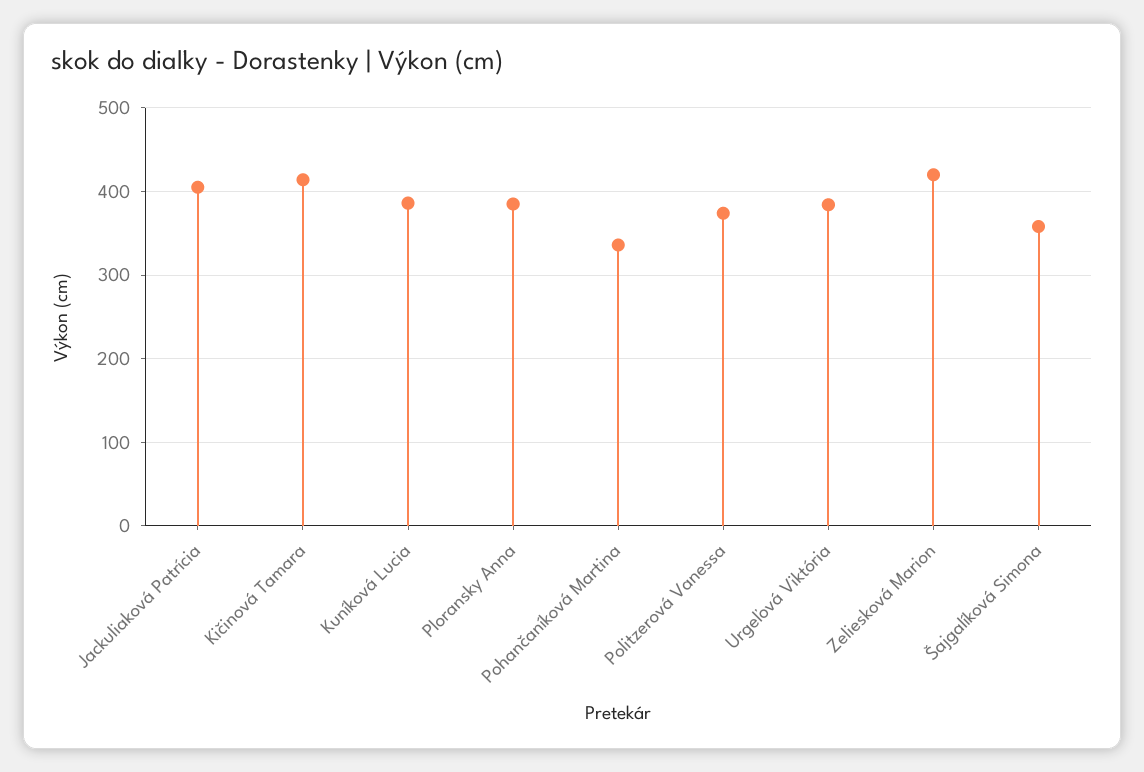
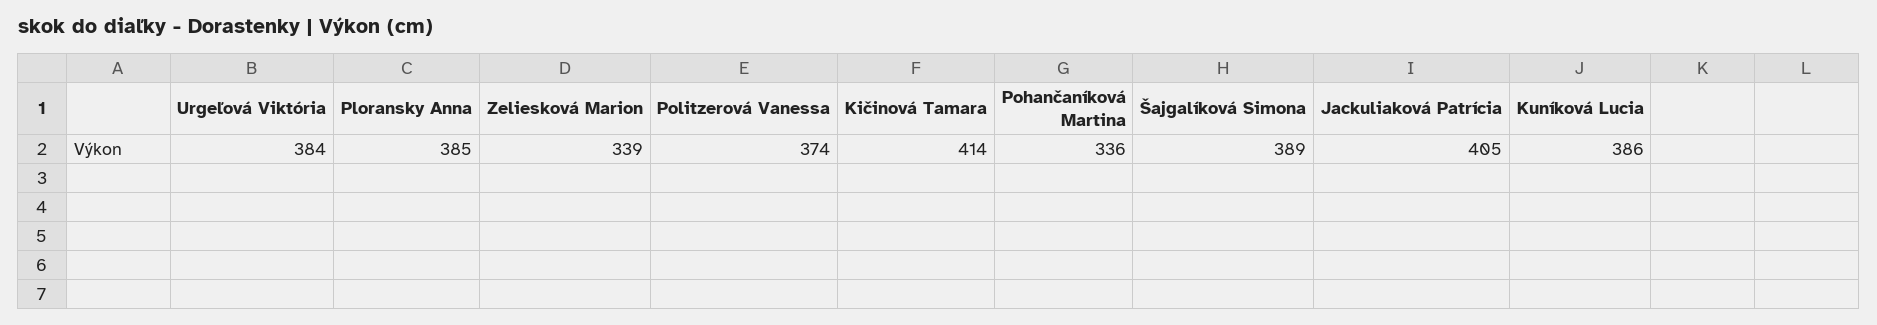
  {
    "Jackuliaková Patrícia": 405,
    "Kičinová Tamara": 414,
    "Kuníková Lucia": 386,
    "Ploransky Anna": 385,
    "Pohančaníková Martina": 336,
    "Politzerová Vanessa": 374,
    "Urgeľová Viktória": 384,
-   "Zeliesková Marion": 420,
+   "Zeliesková Marion": 339,
-   "Šajgalíková Simona": 360
+   "Šajgalíková Simona": 389
  }

